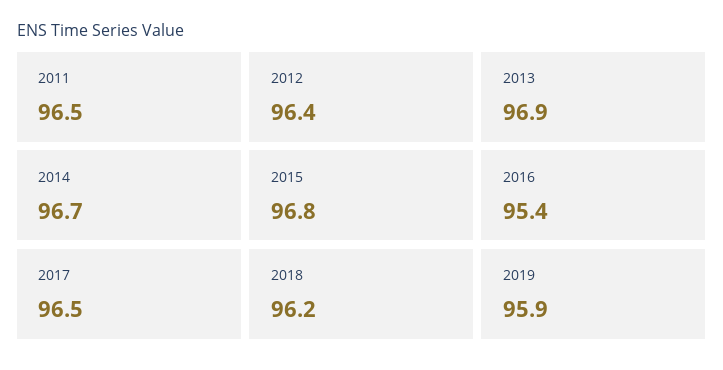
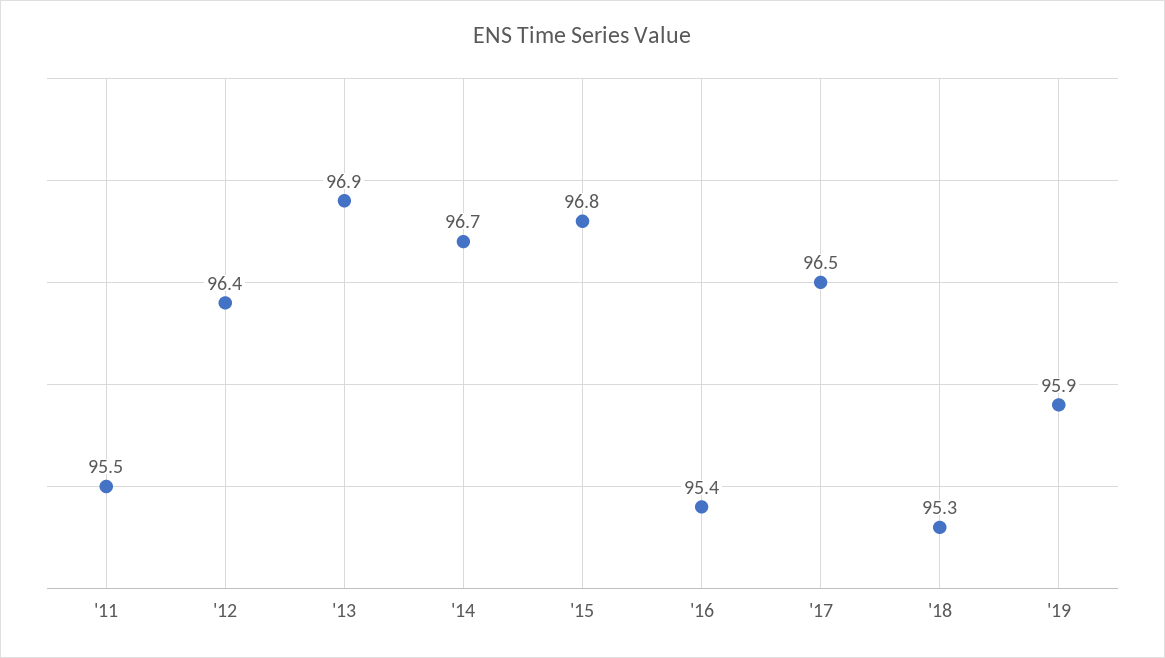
  {
-   "2011": 96.5,
+   "2011": 95.5,
    "2012": 96.4,
    "2013": 96.9,
    "2014": 96.7,
    "2015": 96.8,
    "2016": 95.4,
    "2017": 96.5,
-   "2018": 96.2,
+   "2018": 95.3,
    "2019": 95.9
  }

